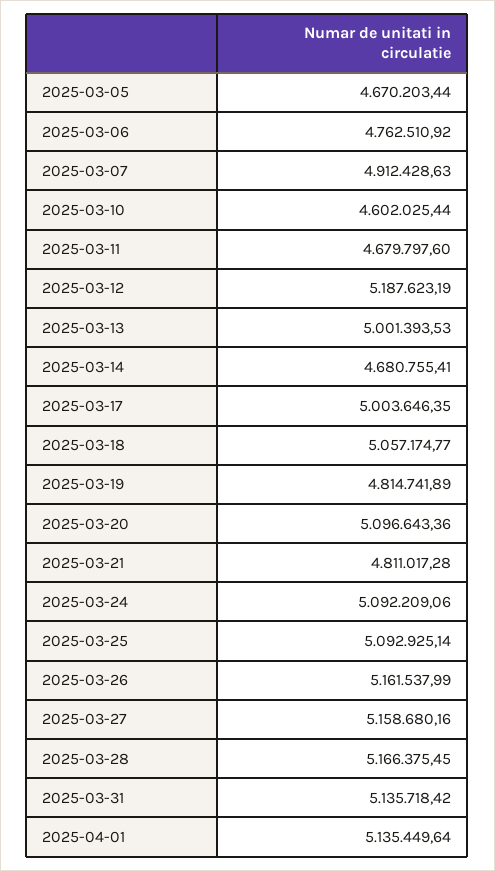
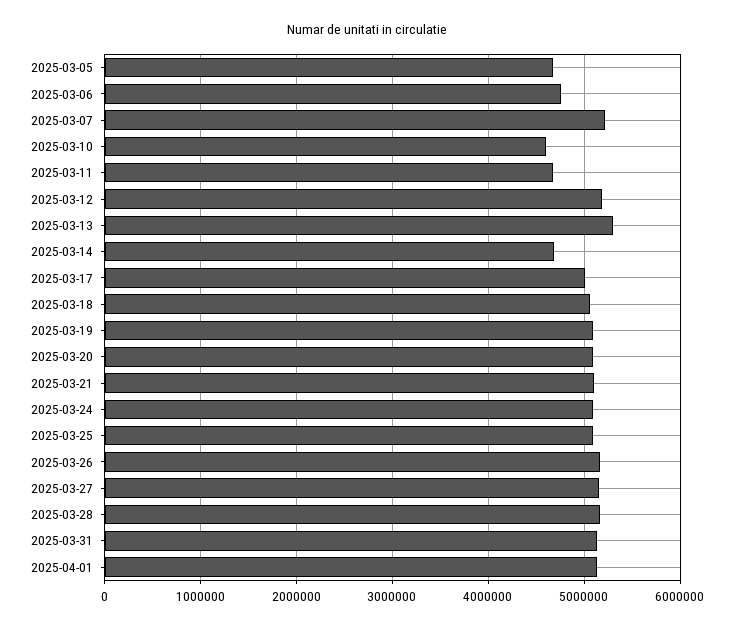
  {
    "2025-03-05": 4670203.44,
    "2025-03-06": 4762510.92,
-   "2025-03-07": 4912428.63,
+   "2025-03-07": 5200000,
    "2025-03-10": 4602025.44,
    "2025-03-11": 4679797.6,
    "2025-03-12": 5187623.19,
-   "2025-03-13": 5001393.53,
+   "2025-03-13": 5300000,
    "2025-03-14": 4680755.41,
    "2025-03-17": 5003646.35,
    "2025-03-18": 5057174.77,
-   "2025-03-19": 4814741.89,
+   "2025-03-19": 5100000,
    "2025-03-20": 5096643.36,
-   "2025-03-21": 4811017.28,
+   "2025-03-21": 5100000,
    "2025-03-24": 5092209.06,
    "2025-03-25": 5092925.14,
    "2025-03-26": 5161537.99,
    "2025-03-27": 5158680.16,
    "2025-03-28": 5166375.45,
    "2025-03-31": 5135718.42,
    "2025-04-01": 5135449.64
  }

